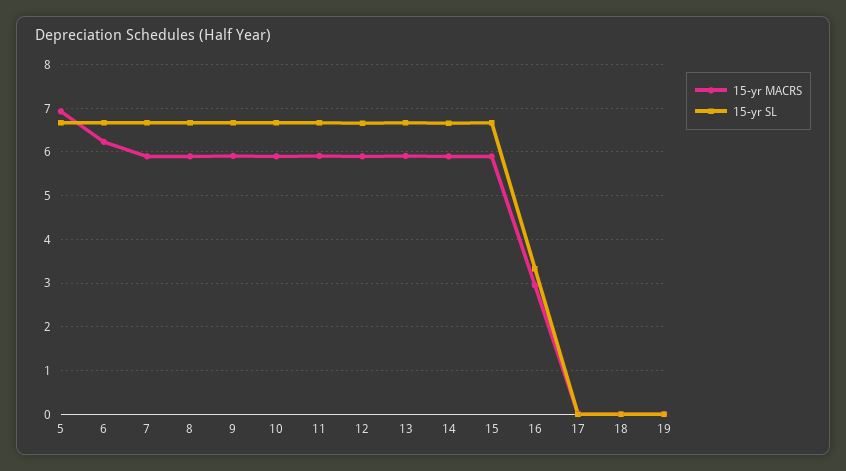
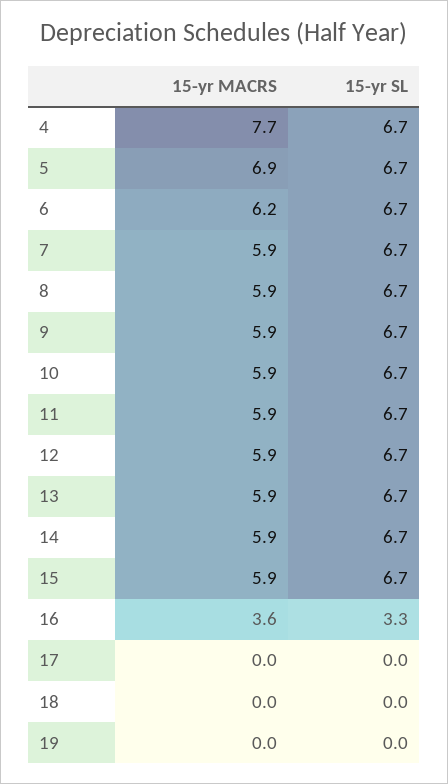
  {
    "15-yr MACRS": {
      "5": 6.9,
      "6": 6.2,
      "7": 5.9,
      "8": 5.9,
      "9": 5.9,
      "10": 5.9,
      "11": 5.9,
      "12": 5.9,
      "13": 5.9,
      "14": 5.9,
      "15": 5.9,
-     "16": 3,
+     "16": 3.6,
      "17": 0,
      "18": 0,
-     "19": 0
+     "19": 0,
+     "4": 7.7
    },
    "15-yr SL": {
      "5": 6.7,
      "6": 6.7,
      "7": 6.7,
      "8": 6.7,
      "9": 6.7,
      "10": 6.7,
      "11": 6.7,
      "12": 6.7,
      "13": 6.7,
      "14": 6.7,
      "15": 6.7,
      "16": 3.3,
      "17": 0,
      "18": 0,
-     "19": 0
+     "19": 0,
+     "4": 6.7
    }
  }

